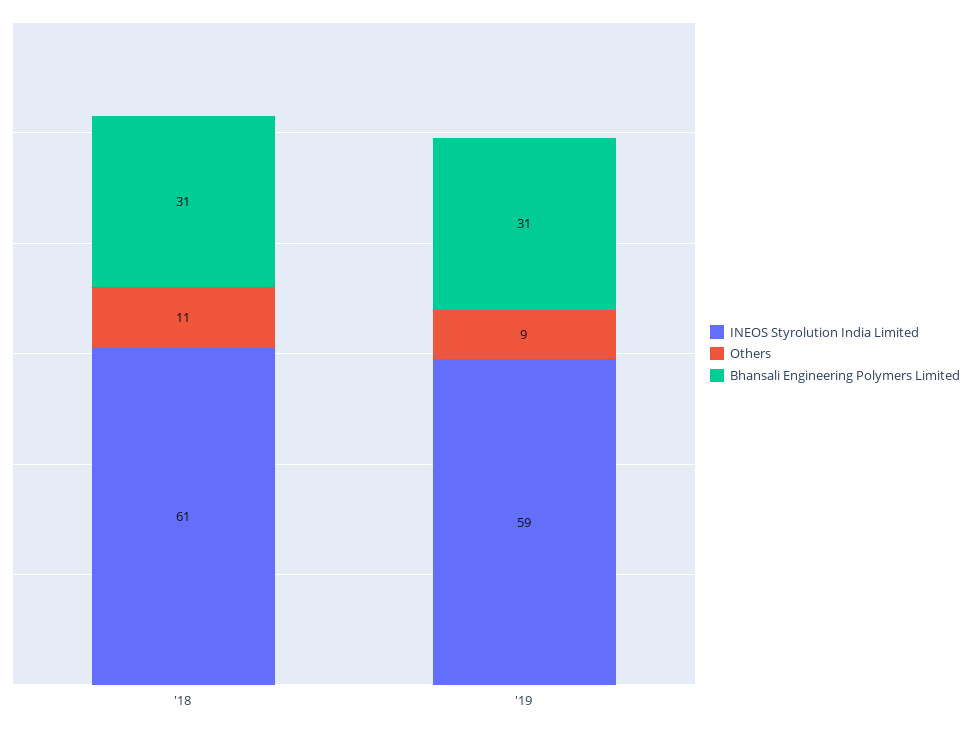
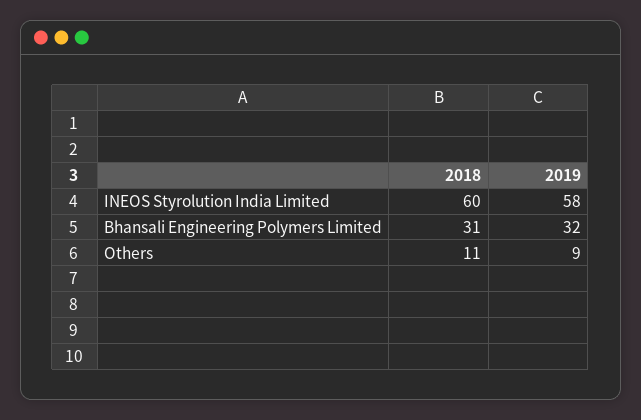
  {
    "INEOS Styrolution India Limited": {
-     "'18": 61,
+     "'18": 60,
-     "'19": 59
+     "'19": 58
    },
    "Others": {
      "'18": 11,
      "'19": 9
    },
    "Bhansali Engineering Polymers Limited": {
      "'18": 31,
-     "'19": 31
+     "'19": 32
    }
  }

